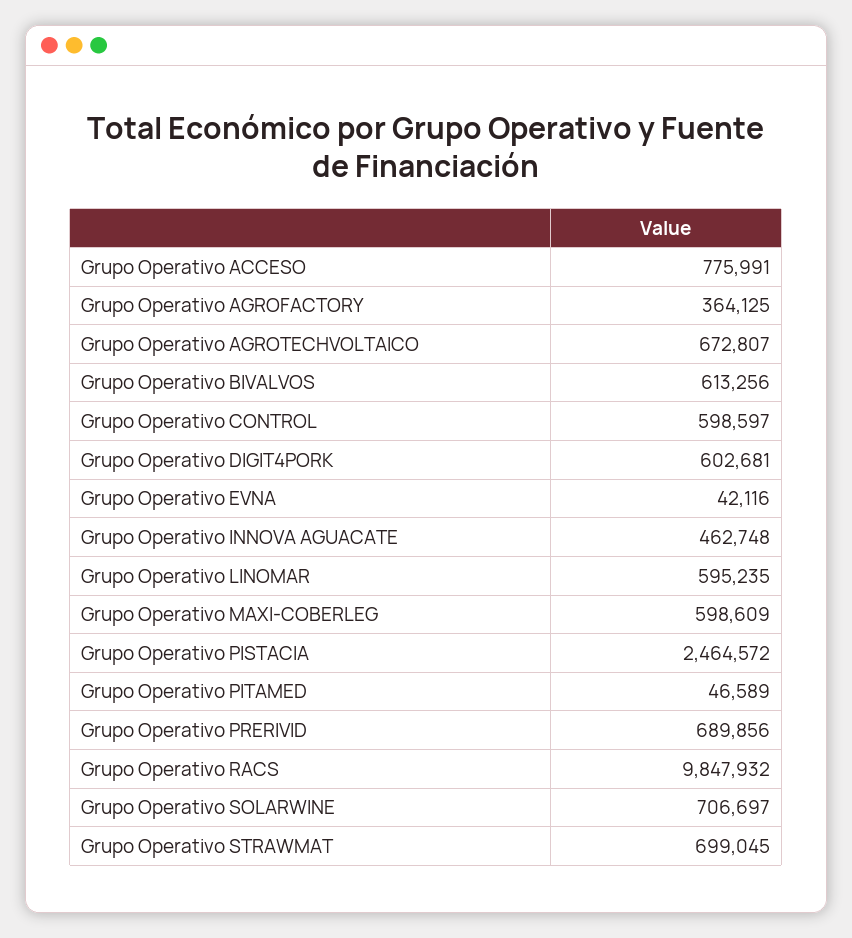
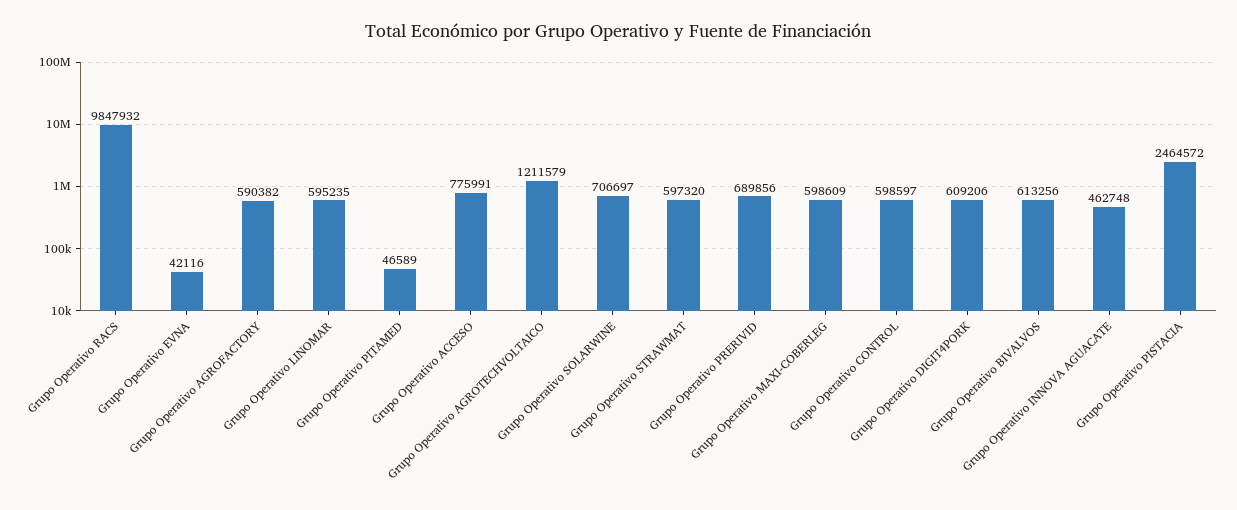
  {
    "Grupo Operativo ACCESO": 775991,
-   "Grupo Operativo AGROFACTORY": 364125,
+   "Grupo Operativo AGROFACTORY": 590382,
-   "Grupo Operativo AGROTECHVOLTAICO": 672807,
+   "Grupo Operativo AGROTECHVOLTAICO": 1211579,
    "Grupo Operativo BIVALVOS": 613256,
    "Grupo Operativo CONTROL": 598597,
-   "Grupo Operativo DIGIT4PORK": 602681,
+   "Grupo Operativo DIGIT4PORK": 609206,
    "Grupo Operativo EVNA": 42116,
    "Grupo Operativo INNOVA AGUACATE": 462748,
    "Grupo Operativo LINOMAR": 595235,
    "Grupo Operativo MAXI-COBERLEG": 598609,
    "Grupo Operativo PISTACIA": 2464572,
    "Grupo Operativo PITAMED": 46589,
    "Grupo Operativo PRERIVID": 689856,
    "Grupo Operativo RACS": 9847932,
    "Grupo Operativo SOLARWINE": 706697,
-   "Grupo Operativo STRAWMAT": 699045
+   "Grupo Operativo STRAWMAT": 597320
  }

